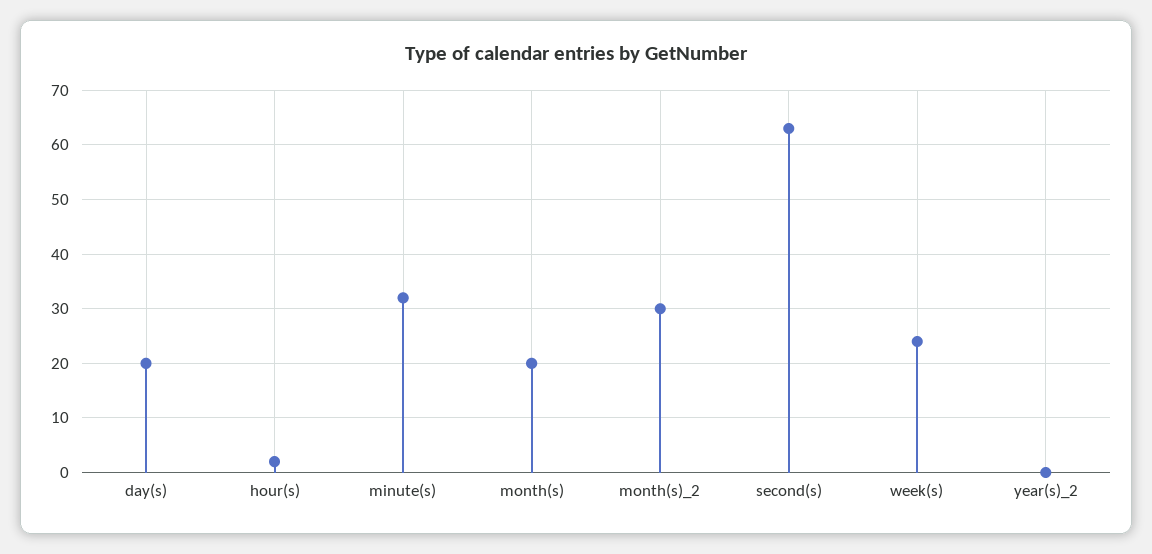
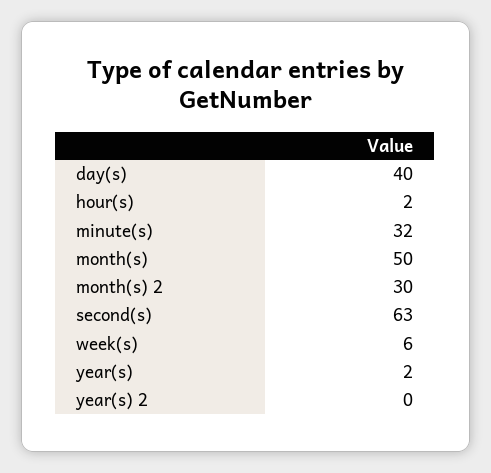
  {
-   "day(s)": 20,
+   "day(s)": 40,
    "hour(s)": 2,
    "minute(s)": 32,
-   "month(s)": 20,
+   "month(s)": 50,
    "month(s)_2": 30,
    "second(s)": 63,
-   "week(s)": 25,
+   "week(s)": 6,
-   "year(s)_2": 0
+   "year(s)_2": 0,
+   "year(s)": 2
  }

